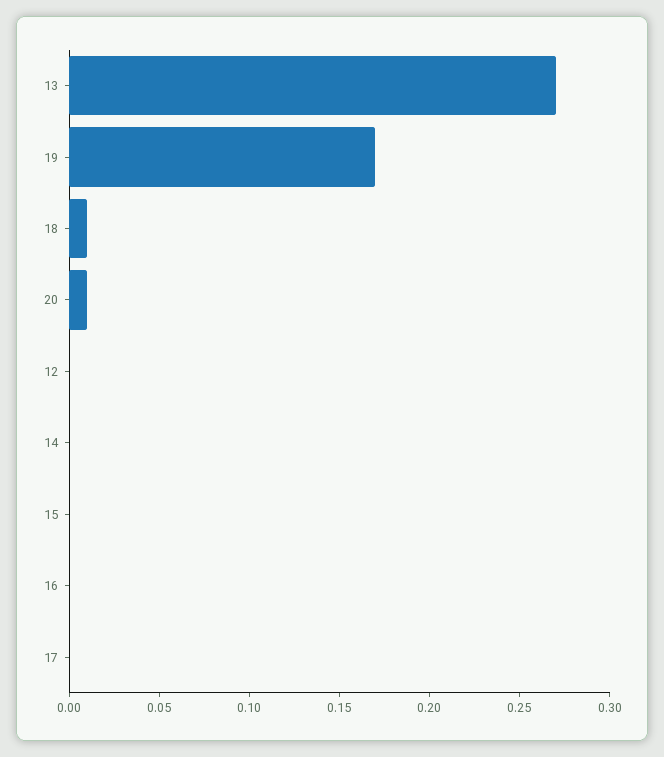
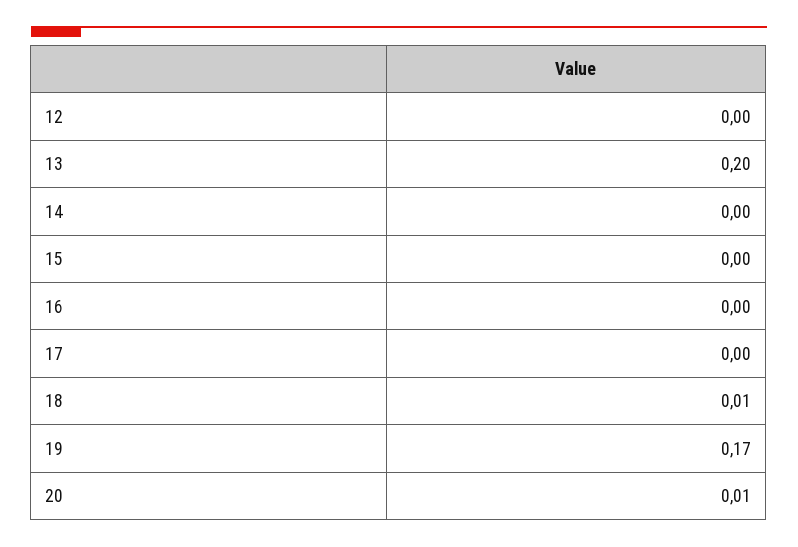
  {
-   "13": 0.27,
+   "13": 0.2,
    "19": 0.17,
    "18": 0.01,
    "20": 0.01,
    "12": 0,
    "14": 0,
    "15": 0,
    "16": 0,
    "17": 0
  }

